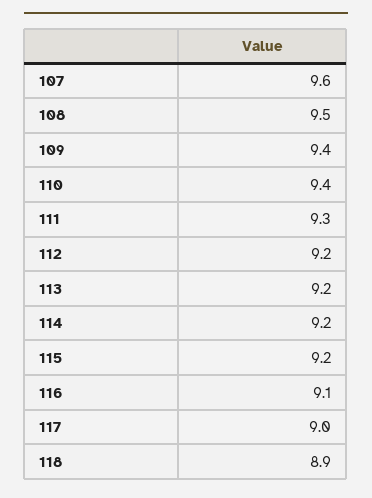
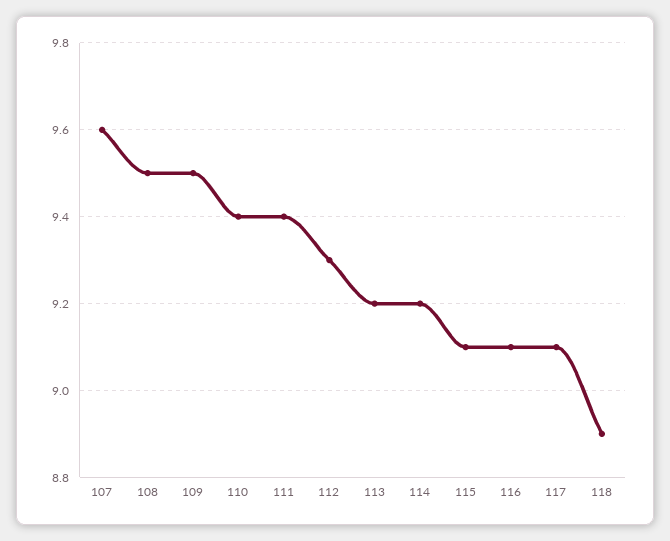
  {
    "107": 9.6,
    "108": 9.5,
-   "109": 9.4,
+   "109": 9.5,
    "110": 9.4,
-   "111": 9.3,
+   "111": 9.4,
-   "112": 9.2,
+   "112": 9.3,
    "113": 9.2,
    "114": 9.2,
-   "115": 9.2,
+   "115": 9.1,
    "116": 9.1,
-   "117": 9,
+   "117": 9.1,
    "118": 8.9
  }

